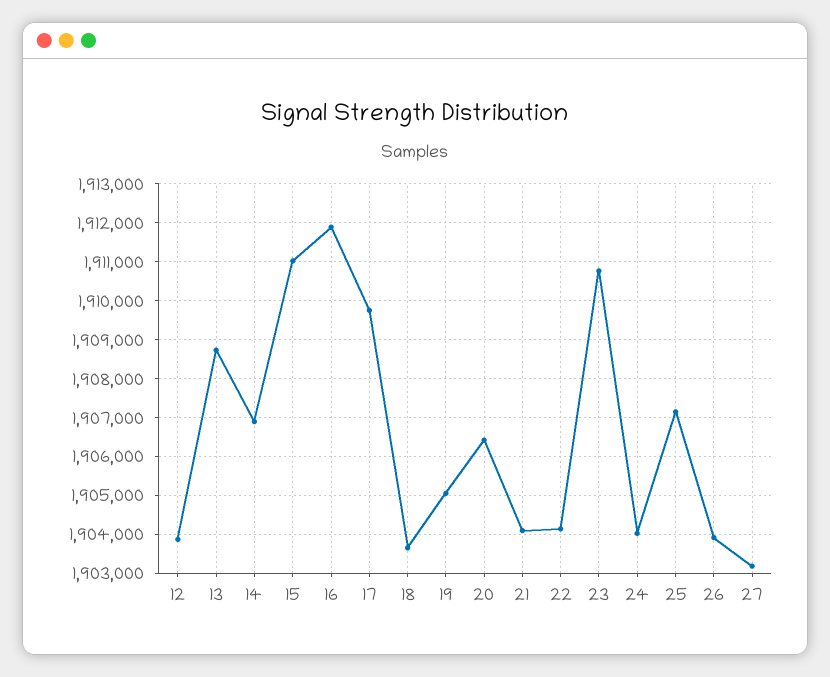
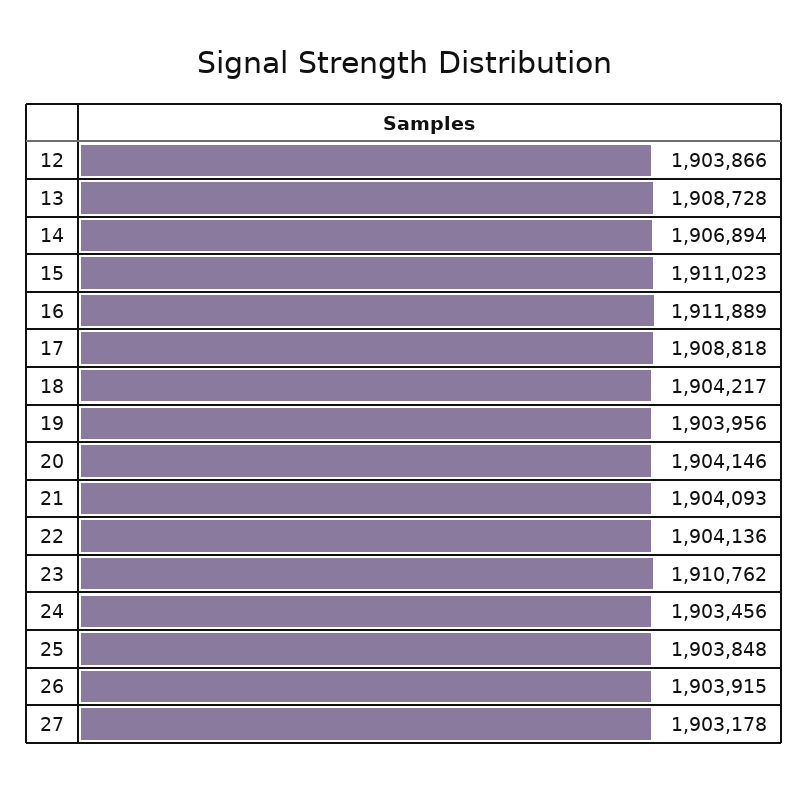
  {
    "12": 1903866,
    "13": 1908728,
    "14": 1906894,
    "15": 1911023,
    "16": 1911889,
-   "17": 1909800,
+   "17": 1908818,
-   "18": 1903600,
+   "18": 1904217,
-   "19": 1905000,
+   "19": 1903956,
-   "20": 1906400,
+   "20": 1904146,
    "21": 1904093,
    "22": 1904136,
    "23": 1910762,
-   "24": 1904000,
+   "24": 1903456,
-   "25": 1907200,
+   "25": 1903848,
    "26": 1903915,
    "27": 1903178
  }

